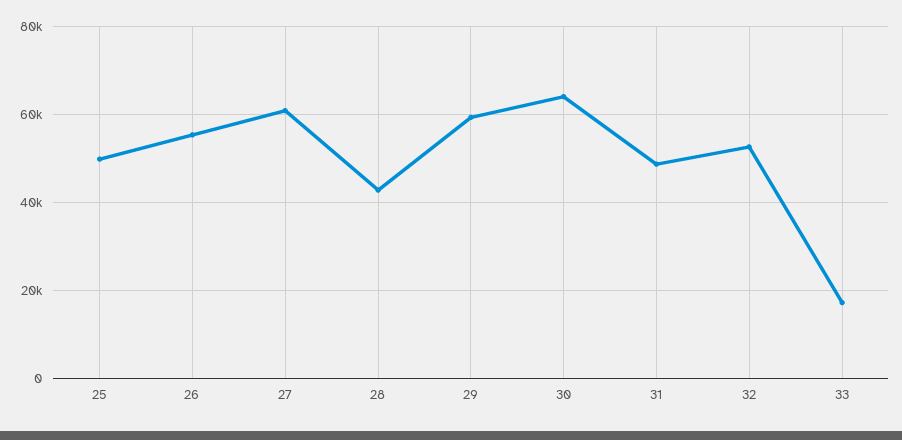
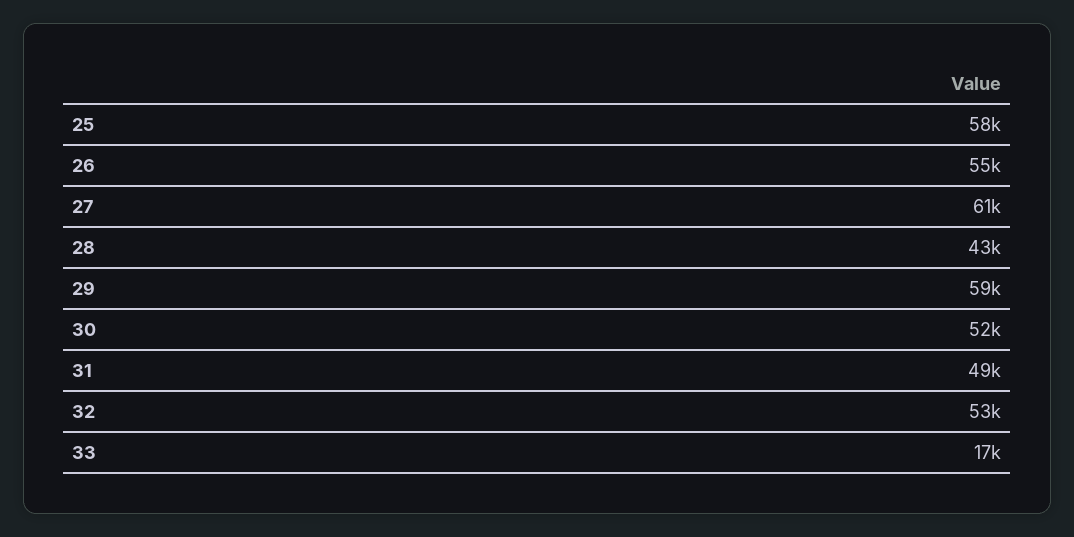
  {
-   "25": 50000,
+   "25": 58000,
    "26": 55000,
    "27": 61000,
    "28": 43000,
    "29": 59000,
-   "30": 64000,
+   "30": 52000,
    "31": 49000,
    "32": 53000,
    "33": 17000
  }

